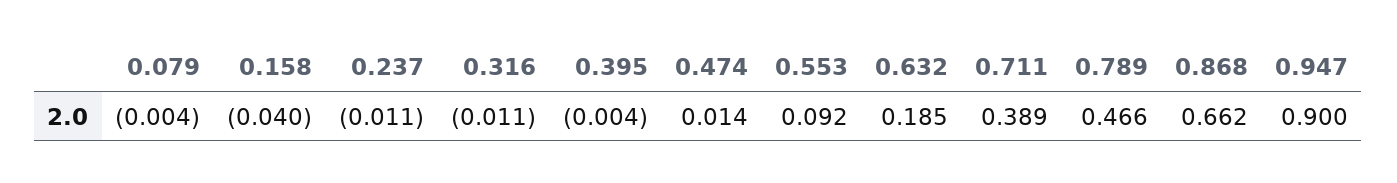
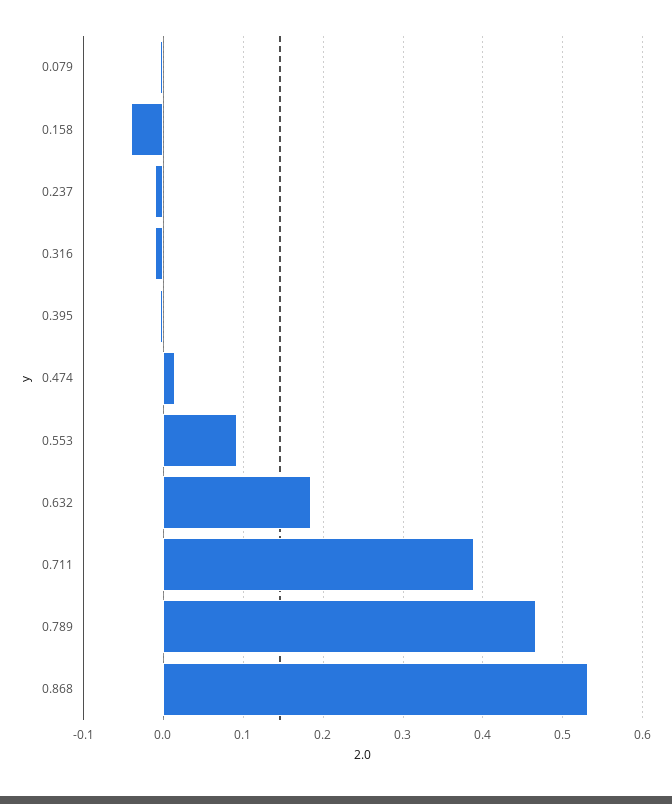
  {
    "0.079": -0.004,
    "0.158": -0.04,
    "0.237": -0.011,
    "0.316": -0.011,
    "0.395": -0.004,
    "0.474": 0.014,
    "0.553": 0.092,
    "0.632": 0.185,
    "0.711": 0.389,
    "0.789": 0.466,
-   "0.868": 0.662,
+   "0.868": 0.53
-   "0.947": 0.9
  }

